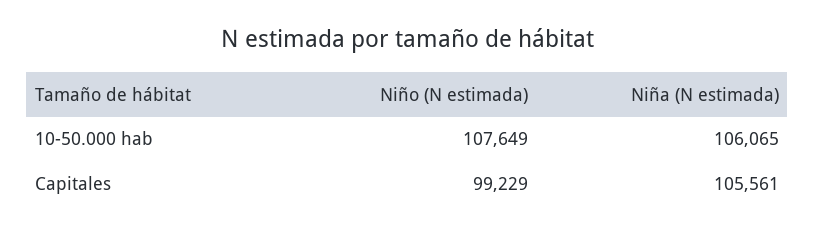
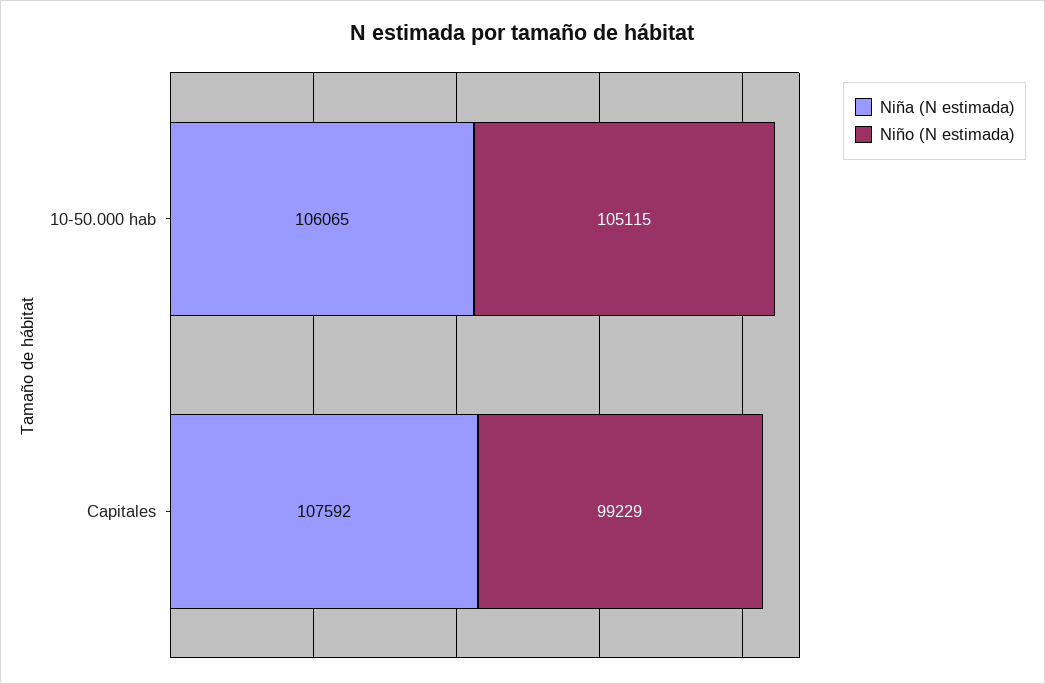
  {
    "Niño (N estimada)": {
-     "10-50.000 hab": 107649,
+     "10-50.000 hab": 105115,
      "Capitales": 99229
    },
    "Niña (N estimada)": {
      "10-50.000 hab": 106065,
-     "Capitales": 105561
+     "Capitales": 107592
    }
  }

